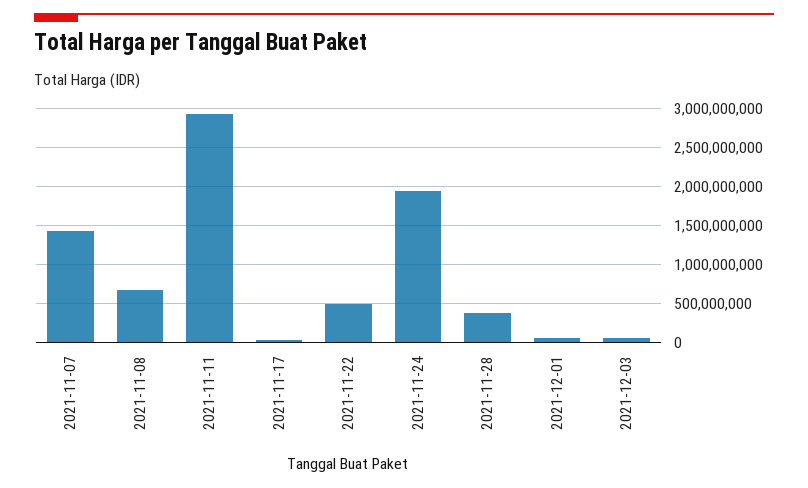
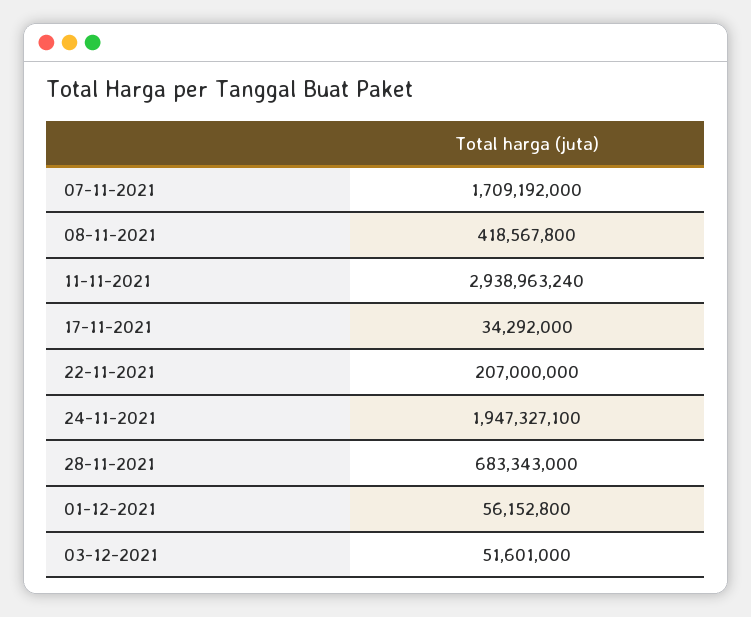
  {
-   "2021-11-07": 1400000000,
+   "2021-11-07": 1709192000,
-   "2021-11-08": 700000000,
+   "2021-11-08": 418567800,
    "2021-11-11": 2938963240,
    "2021-11-17": 34292000,
-   "2021-11-22": 500000000,
+   "2021-11-22": 207000000,
    "2021-11-24": 1947327100,
-   "2021-11-28": 400000000,
+   "2021-11-28": 683343000,
    "2021-12-01": 56152800,
    "2021-12-03": 51601000
  }

